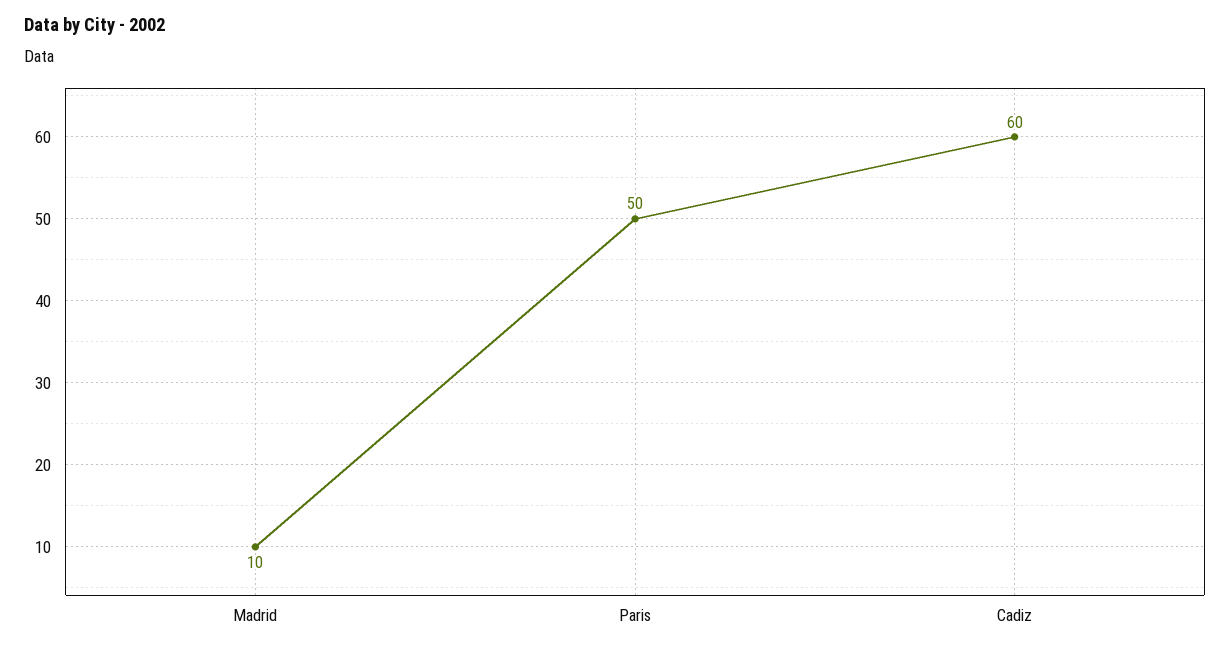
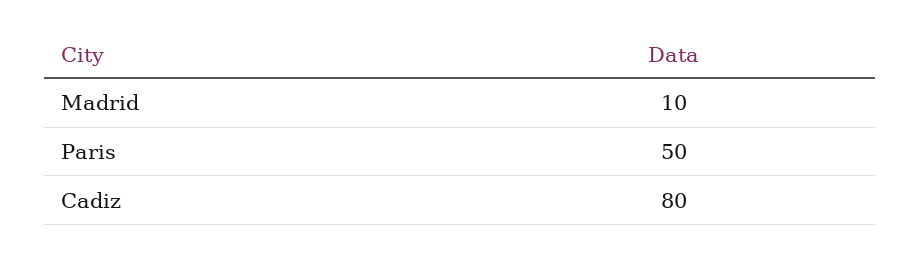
  {
    "Madrid": 10,
    "Paris": 50,
-   "Cadiz": 60
+   "Cadiz": 80
  }

